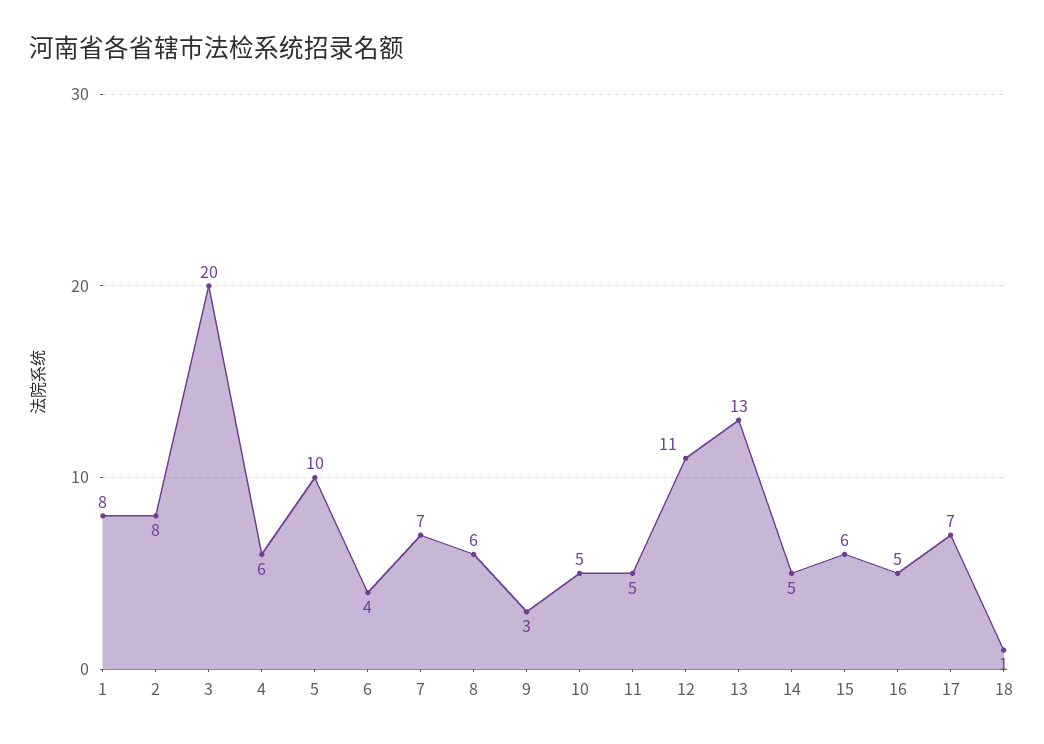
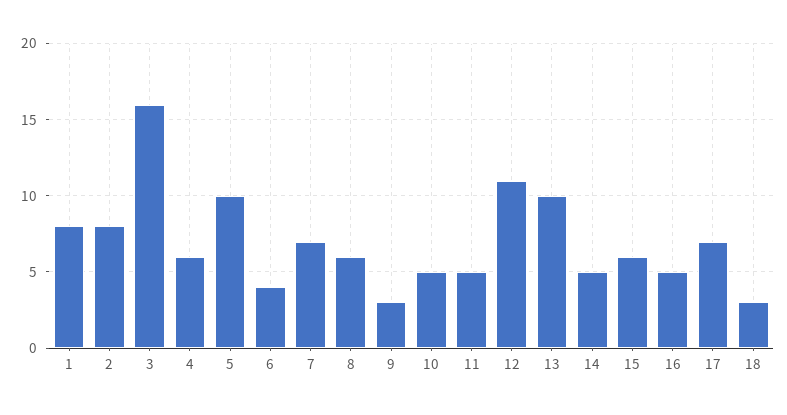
  {
    "1": 8,
    "2": 8,
-   "3": 20,
+   "3": 16,
    "4": 6,
    "5": 10,
    "6": 4,
    "7": 7,
    "8": 6,
    "9": 3,
    "10": 5,
    "11": 5,
    "12": 11,
-   "13": 13,
+   "13": 10,
    "14": 5,
    "15": 6,
    "16": 5,
    "17": 7,
-   "18": 1
+   "18": 3
  }

